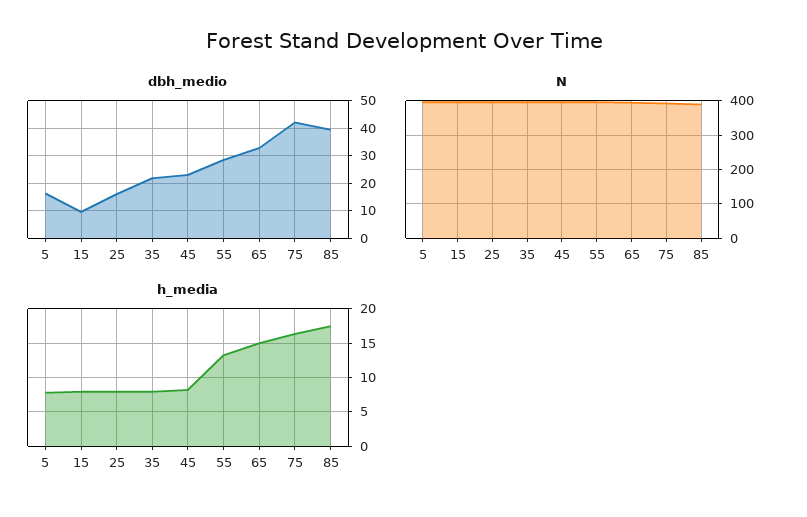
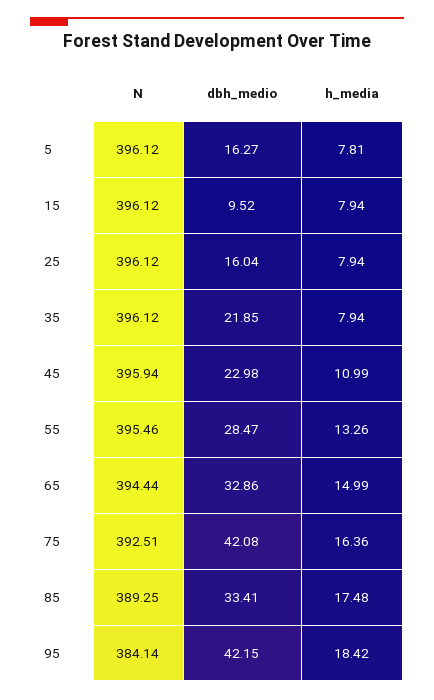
  {
    "dbh_medio": {
      "5": 16.27,
      "15": 9.52,
      "25": 16.04,
      "35": 21.85,
      "45": 22.98,
      "55": 28.47,
      "65": 32.86,
      "75": 42.08,
-     "85": 40
+     "85": 33.41,
+     "95": 42.15
    },
    "N": {
      "5": 396.12,
      "15": 396.12,
      "25": 396.12,
      "35": 396.12,
      "45": 395.94,
      "55": 395.46,
      "65": 394.44,
      "75": 392.51,
-     "85": 389.25
+     "85": 389.25,
+     "95": 384.14
    },
    "h_media": {
      "5": 7.81,
      "15": 7.94,
      "25": 7.94,
      "35": 7.94,
-     "45": 8,
+     "45": 10.99,
      "55": 13.26,
      "65": 14.99,
      "75": 16.36,
-     "85": 17.48
+     "85": 17.48,
+     "95": 18.42
    }
  }

